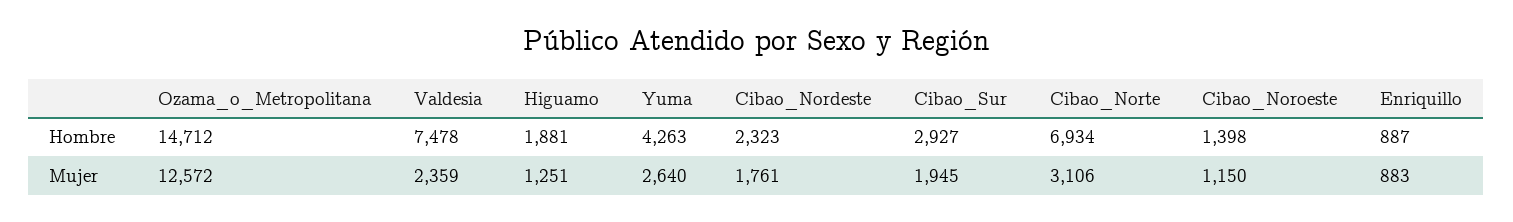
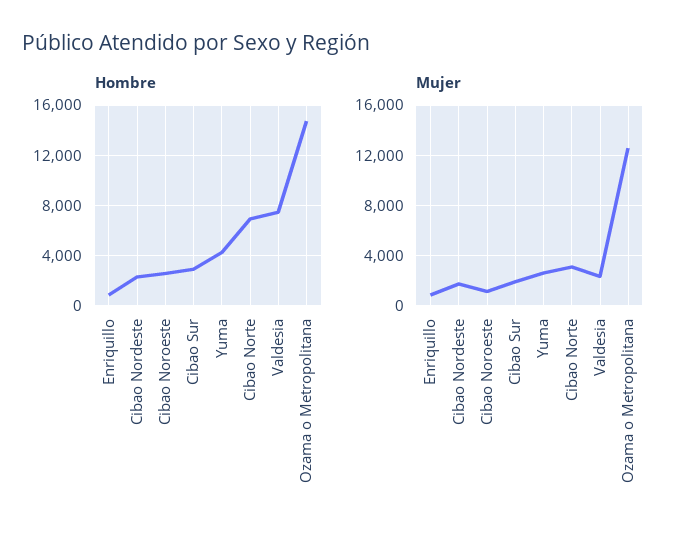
  {
    "Hombre": {
      "Ozama_o_Metropolitana": 14712,
      "Valdesia": 7478,
-     "Higuamo": 1881,
      "Yuma": 4263,
      "Cibao_Nordeste": 2323,
      "Cibao_Sur": 2927,
      "Cibao_Norte": 6934,
-     "Cibao_Noroeste": 1398,
+     "Cibao_Noroeste": 2500,
      "Enriquillo": 887
    },
    "Mujer": {
      "Ozama_o_Metropolitana": 12572,
      "Valdesia": 2359,
-     "Higuamo": 1251,
      "Yuma": 2640,
      "Cibao_Nordeste": 1761,
      "Cibao_Sur": 1945,
      "Cibao_Norte": 3106,
      "Cibao_Noroeste": 1150,
      "Enriquillo": 883
    }
  }

